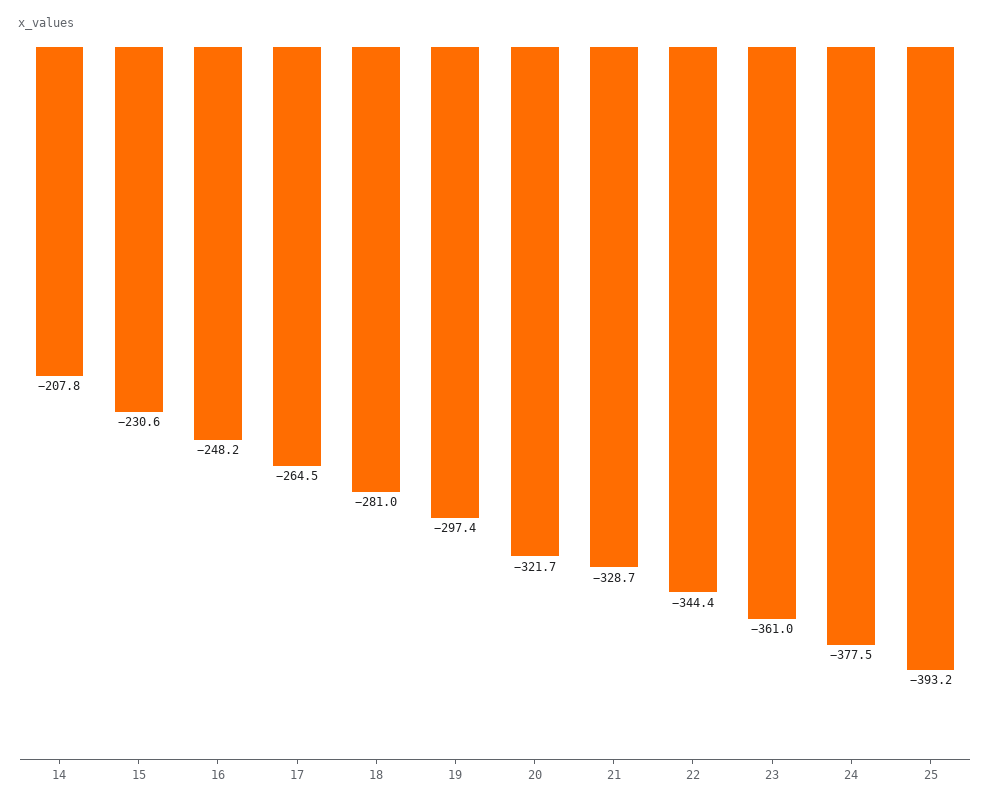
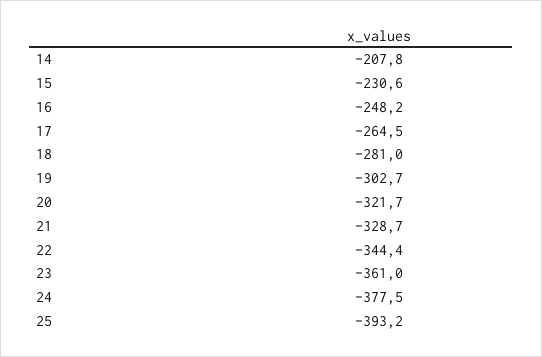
  {
    "14": -207.8,
    "15": -230.6,
    "16": -248.2,
    "17": -264.5,
    "18": -281,
-   "19": -297.4,
+   "19": -302.7,
    "20": -321.7,
    "21": -328.7,
    "22": -344.4,
    "23": -361,
    "24": -377.5,
    "25": -393.2
  }

